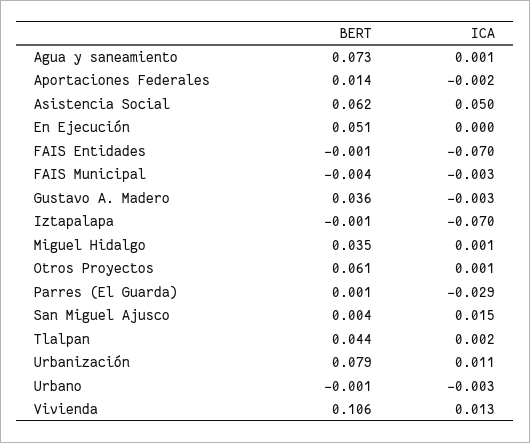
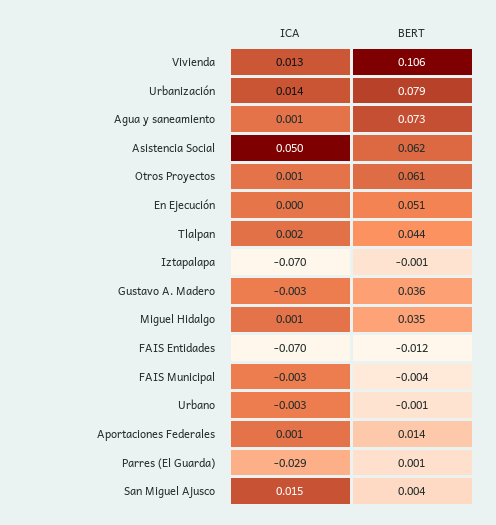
  {
    "BERT": {
      "Agua y saneamiento": 0.073,
      "Aportaciones Federales": 0.014,
      "Asistencia Social": 0.062,
      "En Ejecución": 0.051,
-     "FAIS Entidades": -0.001,
+     "FAIS Entidades": -0.012,
      "FAIS Municipal": -0.004,
      "Gustavo A. Madero": 0.036,
      "Iztapalapa": -0.001,
      "Miguel Hidalgo": 0.035,
      "Otros Proyectos": 0.061,
      "Parres (El Guarda)": 0.001,
      "San Miguel Ajusco": 0.004,
      "Tlalpan": 0.044,
      "Urbanización": 0.079,
      "Urbano": -0.001,
      "Vivienda": 0.106
    },
    "ICA": {
      "Agua y saneamiento": 0.001,
-     "Aportaciones Federales": -0.002,
+     "Aportaciones Federales": 0.001,
      "Asistencia Social": 0.05,
      "En Ejecución": 0,
      "FAIS Entidades": -0.07,
      "FAIS Municipal": -0.003,
      "Gustavo A. Madero": -0.003,
      "Iztapalapa": -0.07,
      "Miguel Hidalgo": 0.001,
      "Otros Proyectos": 0.001,
      "Parres (El Guarda)": -0.029,
      "San Miguel Ajusco": 0.015,
      "Tlalpan": 0.002,
-     "Urbanización": 0.011,
+     "Urbanización": 0.014,
      "Urbano": -0.003,
      "Vivienda": 0.013
    }
  }

